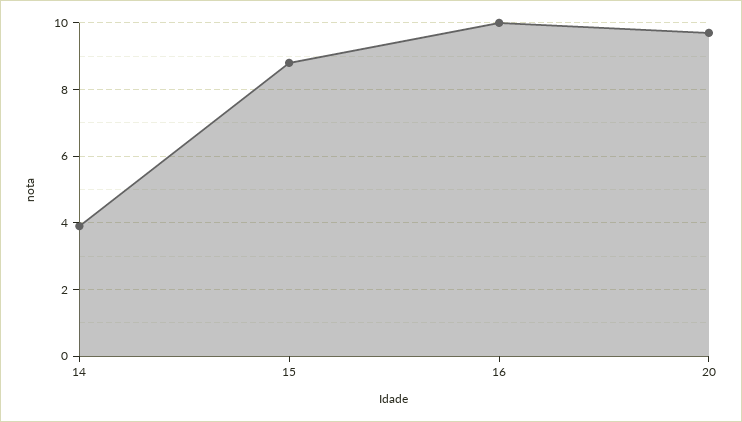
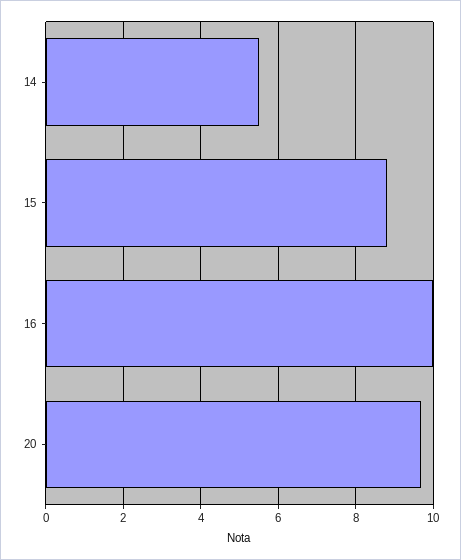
  {
-   "14": 4,
+   "14": 5.5,
    "15": 9,
    "16": 10,
    "20": 9.5
  }

